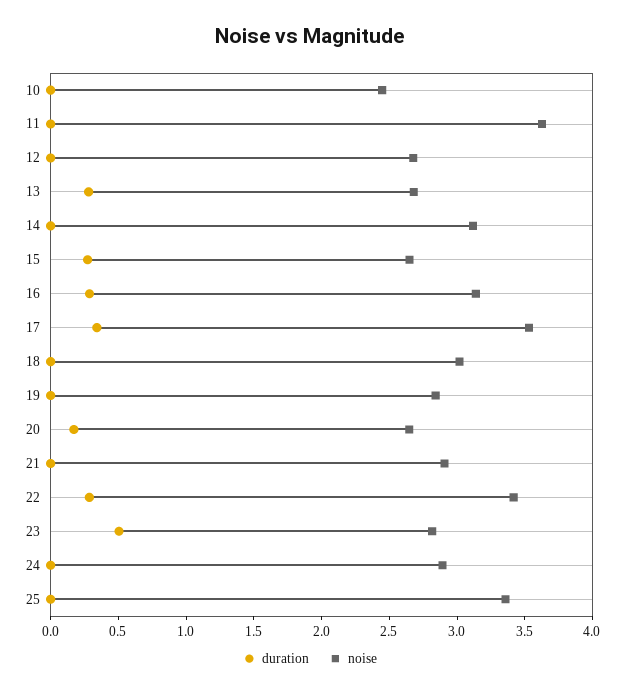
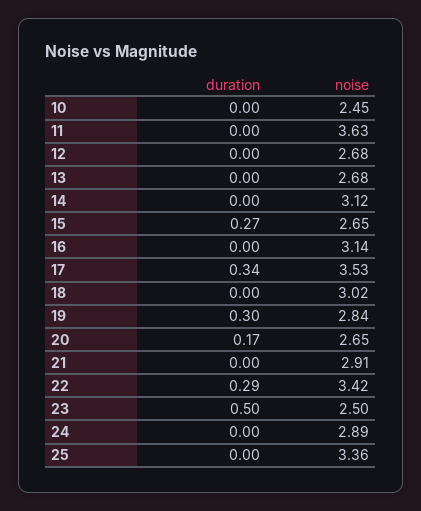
  {
    "duration": {
      "10": 0,
      "11": 0,
      "12": 0,
-     "13": 0.3,
+     "13": 0,
      "14": 0,
      "15": 0.27,
-     "16": 0.3,
+     "16": 0,
      "17": 0.34,
      "18": 0,
-     "19": 0,
+     "19": 0.3,
      "20": 0.17,
      "21": 0,
      "22": 0.29,
      "23": 0.5,
      "24": 0,
      "25": 0
    },
    "noise": {
      "10": 2.45,
      "11": 3.63,
      "12": 2.68,
      "13": 2.68,
      "14": 3.12,
      "15": 2.65,
      "16": 3.14,
      "17": 3.53,
      "18": 3.02,
      "19": 2.84,
      "20": 2.65,
      "21": 2.91,
      "22": 3.42,
-     "23": 2.8,
+     "23": 2.5,
      "24": 2.89,
      "25": 3.36
    }
  }

